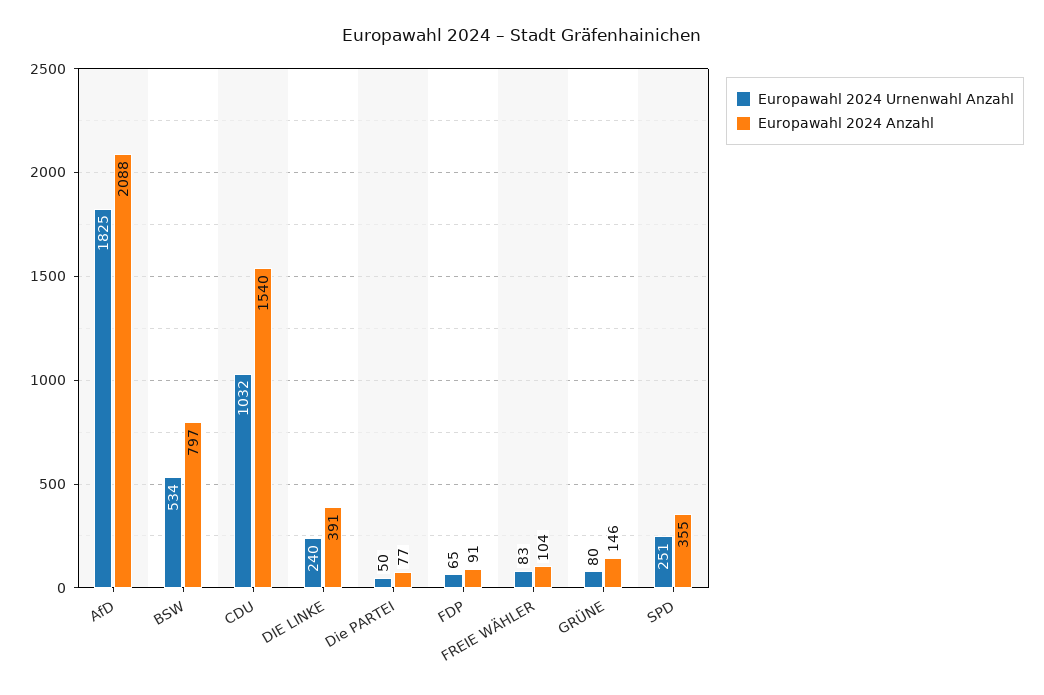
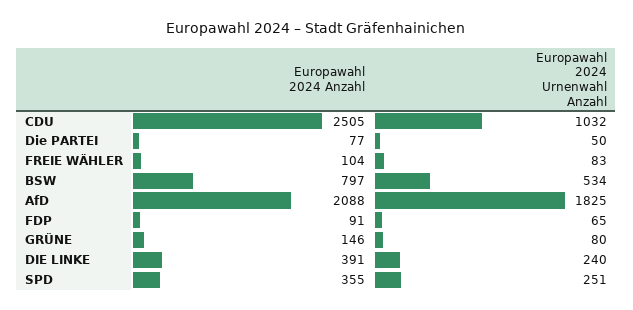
  {
    "Europawahl 2024 Urnenwahl Anzahl": {
      "AfD": 1825,
      "BSW": 534,
      "CDU": 1032,
      "DIE LINKE": 240,
      "Die PARTEI": 50,
      "FDP": 65,
      "FREIE WÄHLER": 83,
      "GRÜNE": 80,
      "SPD": 251
    },
    "Europawahl 2024 Anzahl": {
      "AfD": 2088,
      "BSW": 797,
-     "CDU": 1540,
+     "CDU": 2505,
      "DIE LINKE": 391,
      "Die PARTEI": 77,
      "FDP": 91,
      "FREIE WÄHLER": 104,
      "GRÜNE": 146,
      "SPD": 355
    }
  }

